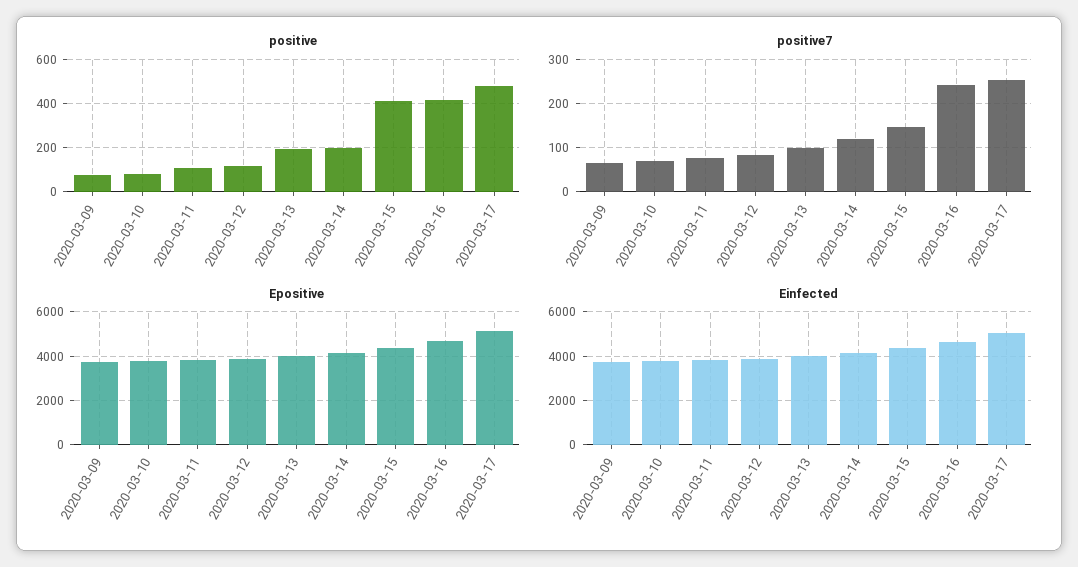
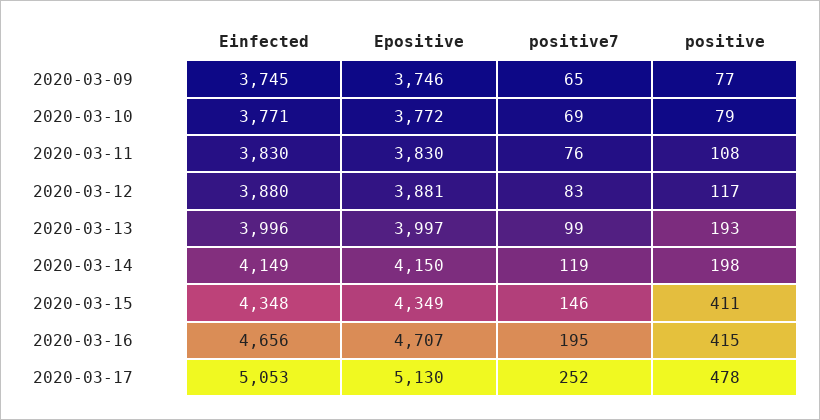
  {
    "positive": {
      "2020-03-09": 77,
      "2020-03-10": 79,
      "2020-03-11": 108,
      "2020-03-12": 117,
      "2020-03-13": 193,
      "2020-03-14": 198,
      "2020-03-15": 411,
      "2020-03-16": 415,
      "2020-03-17": 478
    },
    "positive7": {
      "2020-03-09": 65,
      "2020-03-10": 69,
      "2020-03-11": 76,
      "2020-03-12": 83,
      "2020-03-13": 99,
      "2020-03-14": 119,
      "2020-03-15": 146,
-     "2020-03-16": 240,
+     "2020-03-16": 195,
      "2020-03-17": 252
    },
    "Epositive": {
      "2020-03-09": 3746,
      "2020-03-10": 3772,
      "2020-03-11": 3830,
      "2020-03-12": 3881,
      "2020-03-13": 3997,
      "2020-03-14": 4150,
      "2020-03-15": 4349,
      "2020-03-16": 4707,
      "2020-03-17": 5130
    },
    "Einfected": {
      "2020-03-09": 3745,
      "2020-03-10": 3771,
      "2020-03-11": 3830,
      "2020-03-12": 3880,
      "2020-03-13": 3996,
      "2020-03-14": 4149,
      "2020-03-15": 4348,
      "2020-03-16": 4656,
      "2020-03-17": 5053
    }
  }

